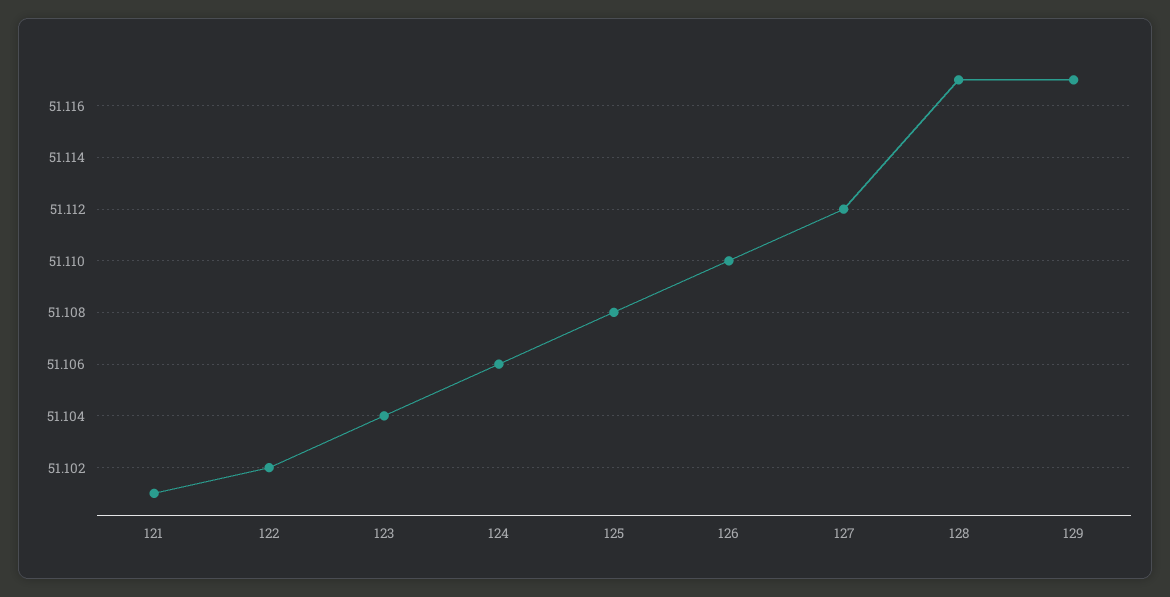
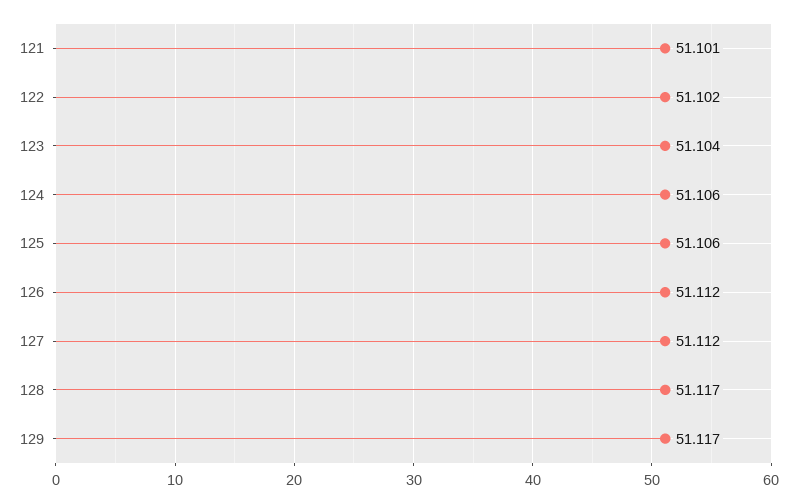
  {
    "121": 51.101,
    "122": 51.102,
    "123": 51.104,
    "124": 51.106,
-   "125": 51.108,
+   "125": 51.106,
-   "126": 51.11,
+   "126": 51.112,
    "127": 51.112,
    "128": 51.117,
    "129": 51.117
  }

